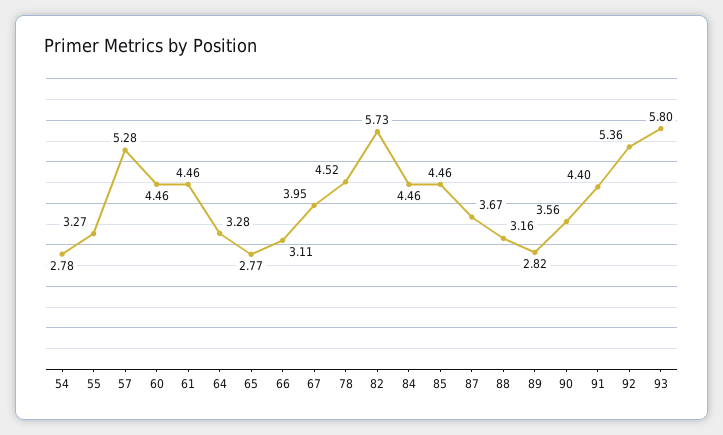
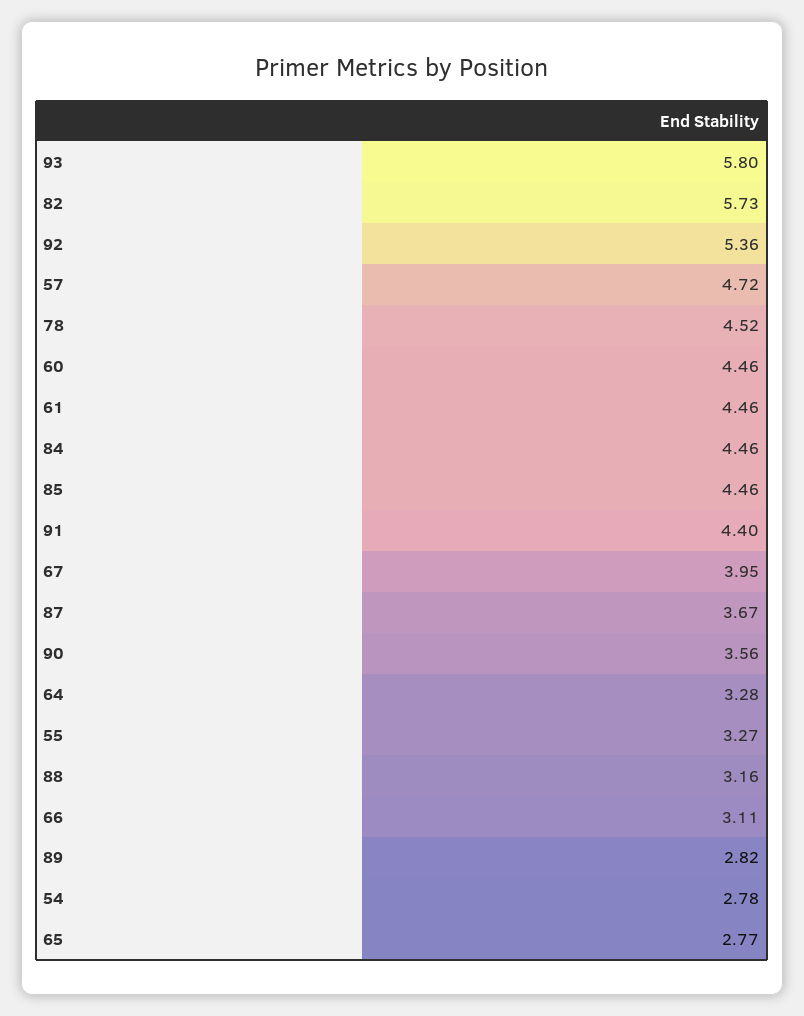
  {
    "54": 2.78,
    "55": 3.27,
-   "57": 5.28,
+   "57": 4.72,
    "60": 4.46,
    "61": 4.46,
    "64": 3.28,
    "65": 2.77,
    "66": 3.11,
    "67": 3.95,
    "78": 4.52,
    "82": 5.73,
    "84": 4.46,
    "85": 4.46,
    "87": 3.67,
    "88": 3.16,
    "89": 2.82,
    "90": 3.56,
    "91": 4.4,
    "92": 5.36,
    "93": 5.8
  }

